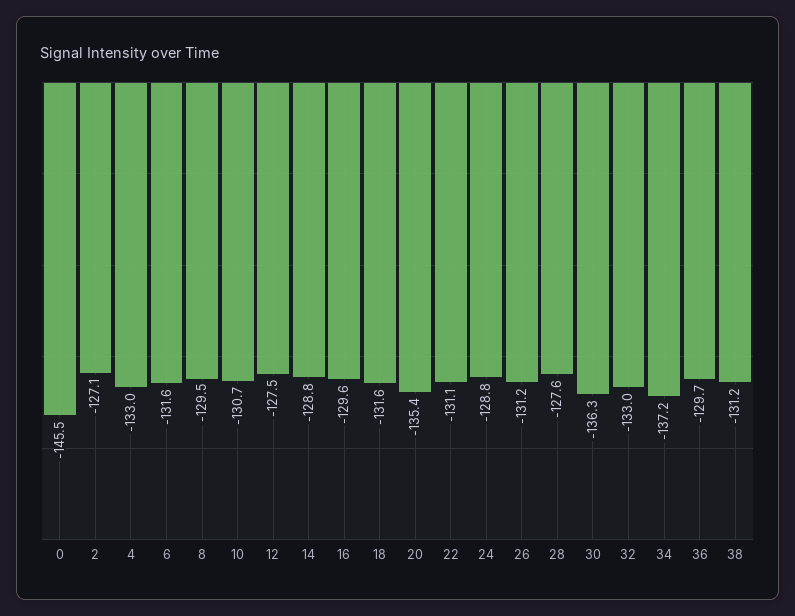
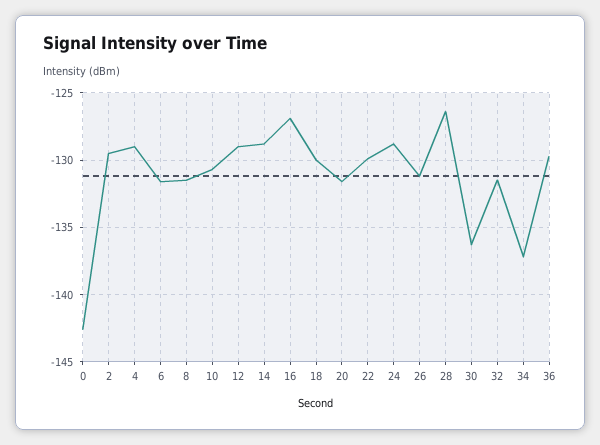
  {
-   "0": -145.5,
+   "0": -142.5,
-   "2": -127.1,
+   "2": -129.5,
-   "4": -133,
+   "4": -129,
    "6": -131.6,
-   "8": -129.5,
+   "8": -131.5,
    "10": -130.7,
-   "12": -127.5,
+   "12": -129,
    "14": -128.8,
-   "16": -129.6,
+   "16": -127,
-   "18": -131.6,
+   "18": -130,
-   "20": -135.4,
+   "20": -131.5,
-   "22": -131.1,
+   "22": -130,
    "24": -128.8,
    "26": -131.2,
-   "28": -127.6,
+   "28": -126.5,
    "30": -136.3,
-   "32": -133,
+   "32": -131.5,
    "34": -137.2,
-   "36": -129.7,
+   "36": -129.7
-   "38": -131.2
  }

